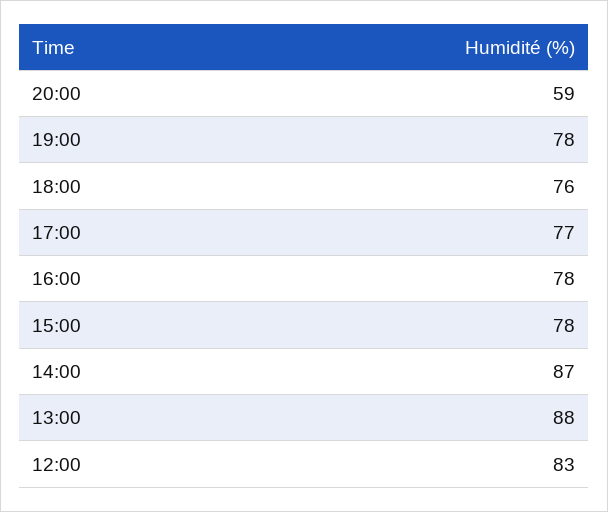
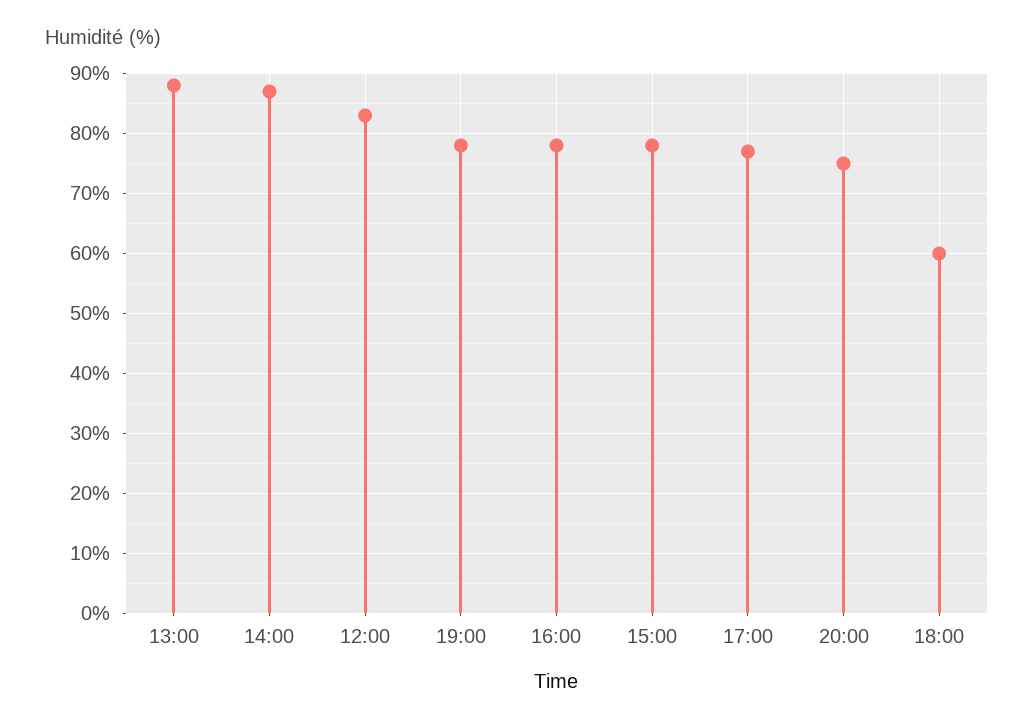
  {
-   "20:00": 59,
+   "20:00": 75,
    "19:00": 78,
-   "18:00": 76,
+   "18:00": 60,
    "17:00": 77,
    "16:00": 78,
    "15:00": 78,
    "14:00": 87,
    "13:00": 88,
    "12:00": 83
  }

